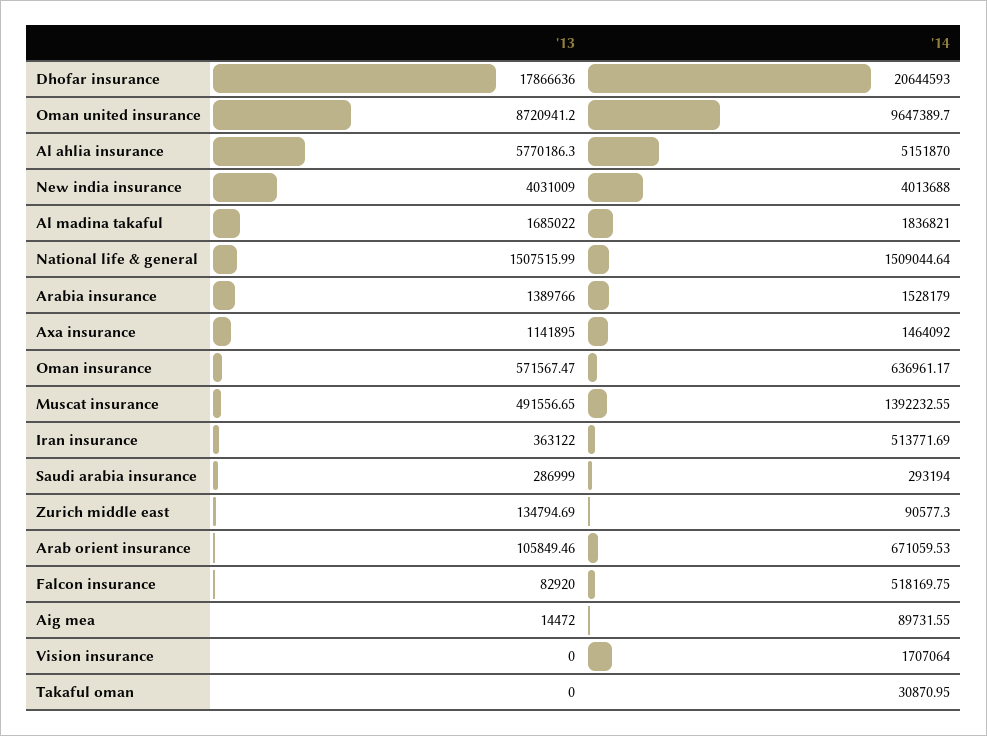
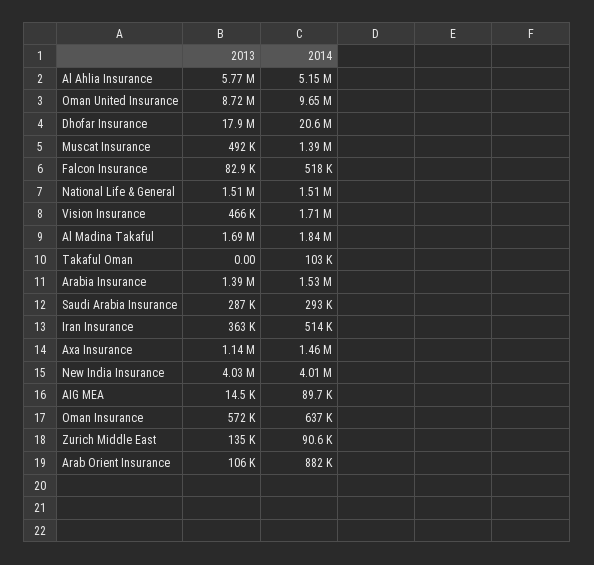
  {
    "'13": {
      "Dhofar insurance": 17866636,
      "Oman united insurance": 8720941.2,
      "Al ahlia insurance": 5770186.3,
      "New india insurance": 4031009,
      "Al madina takaful": 1685022,
      "National life & general": 1507515.99,
      "Arabia insurance": 1389766,
      "Axa insurance": 1141895,
      "Oman insurance": 571567.47,
      "Muscat insurance": 491556.65,
      "Iran insurance": 363122,
      "Saudi arabia insurance": 286999,
      "Zurich middle east": 134794.69,
      "Arab orient insurance": 105849.46,
      "Falcon insurance": 82920,
      "Aig mea": 14472,
-     "Vision insurance": 0,
+     "Vision insurance": 466000,
      "Takaful oman": 0
    },
    "'14": {
      "Dhofar insurance": 20644593,
      "Oman united insurance": 9647389.7,
      "Al ahlia insurance": 5151870,
      "New india insurance": 4013688,
      "Al madina takaful": 1836821,
      "National life & general": 1509044.64,
      "Arabia insurance": 1528179,
      "Axa insurance": 1464092,
      "Oman insurance": 636961.17,
      "Muscat insurance": 1392232.55,
      "Iran insurance": 513771.69,
      "Saudi arabia insurance": 293194,
      "Zurich middle east": 90577.3,
-     "Arab orient insurance": 671059.53,
+     "Arab orient insurance": 882000,
      "Falcon insurance": 518169.75,
      "Aig mea": 89731.55,
      "Vision insurance": 1707064,
-     "Takaful oman": 30870.95
+     "Takaful oman": 103000
    }
  }

